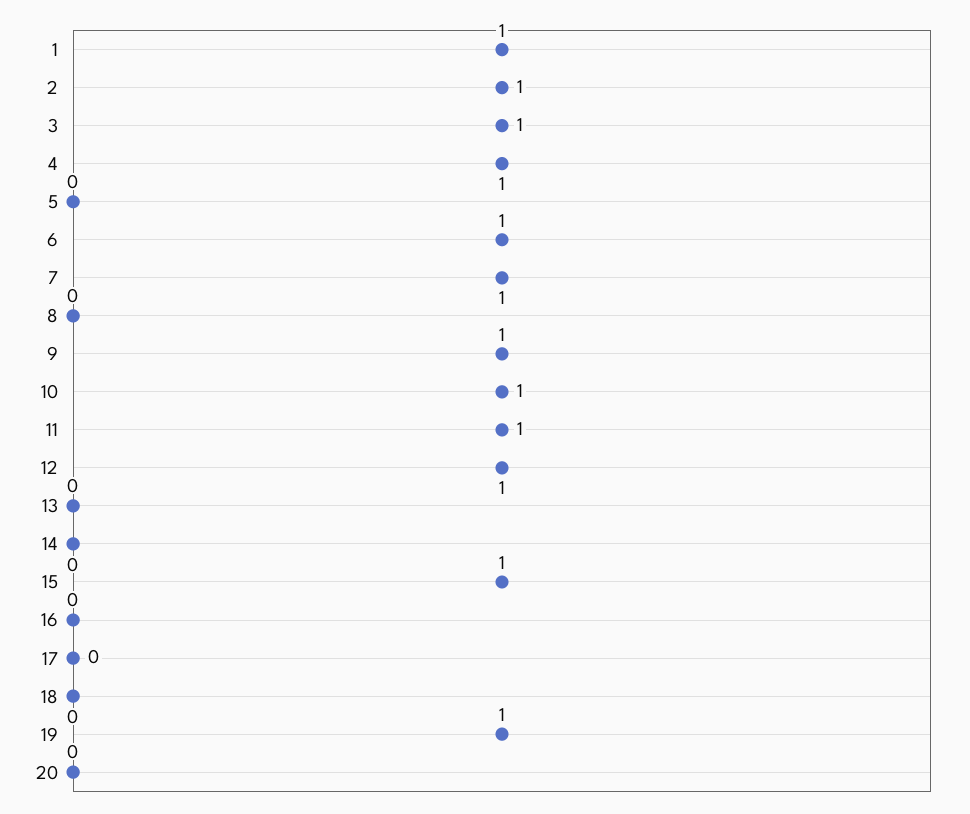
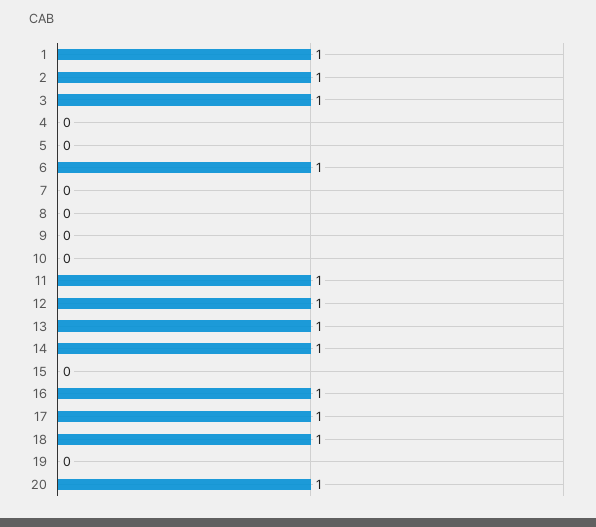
  {
    "1": 1,
    "2": 1,
    "3": 1,
-   "4": 1,
+   "4": 0,
    "5": 0,
    "6": 1,
-   "7": 1,
+   "7": 0,
    "8": 0,
-   "9": 1,
+   "9": 0,
-   "10": 1,
+   "10": 0,
    "11": 1,
    "12": 1,
-   "13": 0,
+   "13": 1,
-   "14": 0,
+   "14": 1,
-   "15": 1,
+   "15": 0,
-   "16": 0,
+   "16": 1,
-   "17": 0,
+   "17": 1,
-   "18": 0,
+   "18": 1,
-   "19": 1,
+   "19": 0,
-   "20": 0
+   "20": 1
  }

